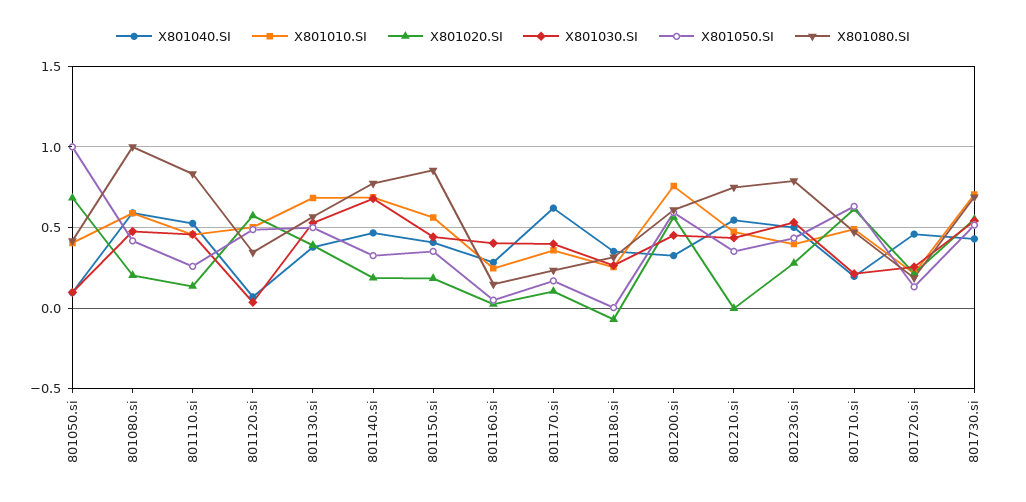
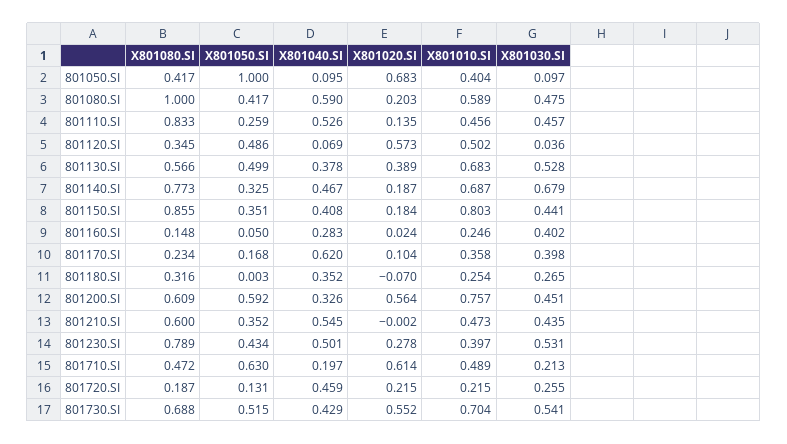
  {
    "X801040.SI": {
      "801050.si": 0.095,
      "801080.si": 0.59,
      "801110.si": 0.526,
      "801120.si": 0.069,
      "801130.si": 0.378,
      "801140.si": 0.467,
      "801150.si": 0.408,
      "801160.si": 0.283,
      "801170.si": 0.62,
      "801180.si": 0.352,
      "801200.si": 0.326,
      "801210.si": 0.545,
      "801230.si": 0.501,
      "801710.si": 0.197,
      "801720.si": 0.459,
      "801730.si": 0.429
    },
    "X801010.SI": {
      "801050.si": 0.404,
      "801080.si": 0.589,
      "801110.si": 0.456,
      "801120.si": 0.502,
      "801130.si": 0.683,
      "801140.si": 0.687,
-     "801150.si": 0.55,
+     "801150.si": 0.803,
      "801160.si": 0.246,
      "801170.si": 0.358,
      "801180.si": 0.254,
      "801200.si": 0.757,
      "801210.si": 0.473,
      "801230.si": 0.397,
      "801710.si": 0.489,
      "801720.si": 0.215,
      "801730.si": 0.704
    },
    "X801020.SI": {
      "801050.si": 0.683,
      "801080.si": 0.203,
      "801110.si": 0.135,
      "801120.si": 0.573,
      "801130.si": 0.389,
      "801140.si": 0.187,
      "801150.si": 0.184,
      "801160.si": 0.024,
      "801170.si": 0.104,
      "801180.si": -0.07,
      "801200.si": 0.564,
      "801210.si": -0.002,
      "801230.si": 0.278,
      "801710.si": 0.614,
      "801720.si": 0.215,
      "801730.si": 0.552
    },
    "X801030.SI": {
      "801050.si": 0.097,
      "801080.si": 0.475,
      "801110.si": 0.457,
      "801120.si": 0.036,
      "801130.si": 0.528,
      "801140.si": 0.679,
      "801150.si": 0.441,
      "801160.si": 0.402,
      "801170.si": 0.398,
      "801180.si": 0.265,
      "801200.si": 0.451,
      "801210.si": 0.435,
      "801230.si": 0.531,
      "801710.si": 0.213,
      "801720.si": 0.255,
      "801730.si": 0.541
    },
    "X801050.SI": {
      "801050.si": 1,
      "801080.si": 0.417,
      "801110.si": 0.259,
      "801120.si": 0.486,
      "801130.si": 0.499,
      "801140.si": 0.325,
      "801150.si": 0.351,
      "801160.si": 0.05,
      "801170.si": 0.168,
      "801180.si": 0.003,
      "801200.si": 0.592,
      "801210.si": 0.352,
      "801230.si": 0.434,
      "801710.si": 0.63,
      "801720.si": 0.131,
      "801730.si": 0.515
    },
    "X801080.SI": {
      "801050.si": 0.417,
      "801080.si": 1,
      "801110.si": 0.833,
      "801120.si": 0.345,
      "801130.si": 0.566,
      "801140.si": 0.773,
      "801150.si": 0.855,
      "801160.si": 0.148,
      "801170.si": 0.234,
      "801180.si": 0.316,
      "801200.si": 0.609,
-     "801210.si": 0.75,
+     "801210.si": 0.6,
      "801230.si": 0.789,
      "801710.si": 0.472,
      "801720.si": 0.187,
      "801730.si": 0.688
    }
  }

